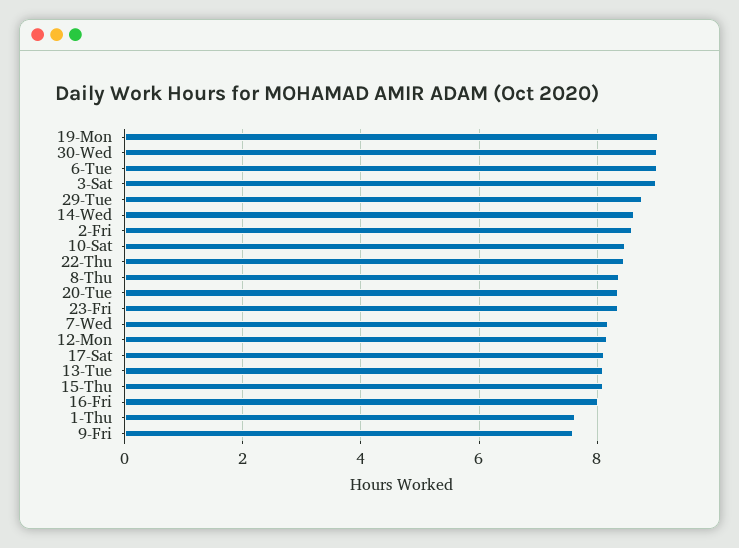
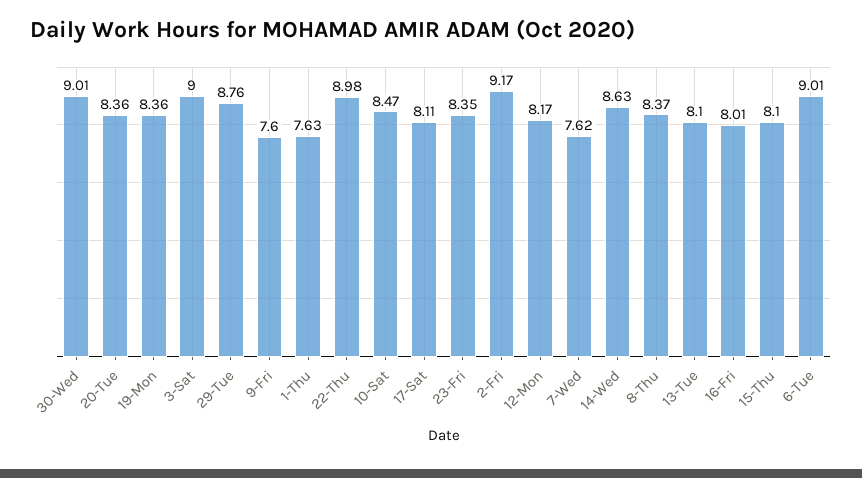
  {
-   "19-Mon": 9,
+   "19-Mon": 8.36,
    "30-Wed": 9.01,
    "6-Tue": 9.01,
    "3-Sat": 9,
    "29-Tue": 8.76,
    "14-Wed": 8.63,
-   "2-Fri": 8.6,
+   "2-Fri": 9.17,
    "10-Sat": 8.47,
-   "22-Thu": 8.4,
+   "22-Thu": 8.98,
    "8-Thu": 8.37,
    "20-Tue": 8.36,
    "23-Fri": 8.35,
-   "7-Wed": 8.2,
+   "7-Wed": 7.62,
    "12-Mon": 8.17,
    "17-Sat": 8.11,
    "13-Tue": 8.1,
    "15-Thu": 8.1,
    "16-Fri": 8.01,
    "1-Thu": 7.63,
    "9-Fri": 7.6
  }

